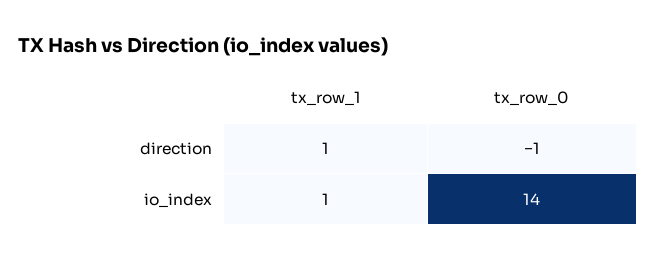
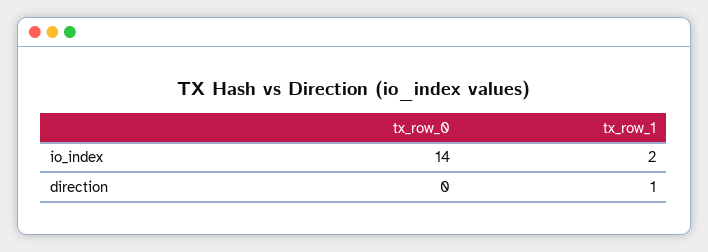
  {
    "tx_row_1": {
      "direction": 1,
-     "io_index": 1
+     "io_index": 2
    },
    "tx_row_0": {
-     "direction": -1,
+     "direction": 0,
      "io_index": 14
    }
  }

